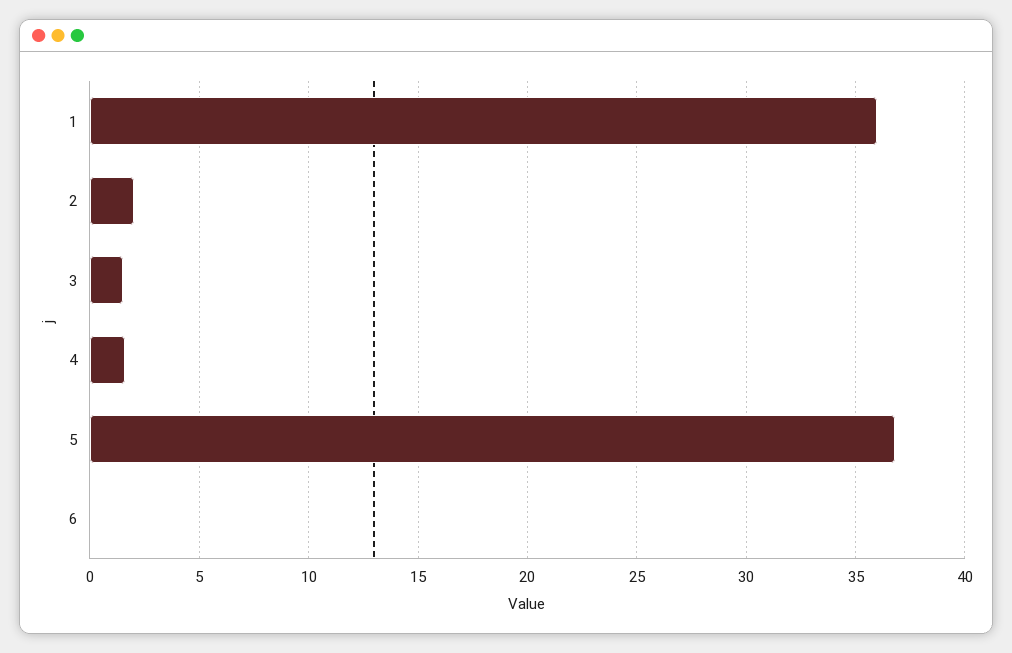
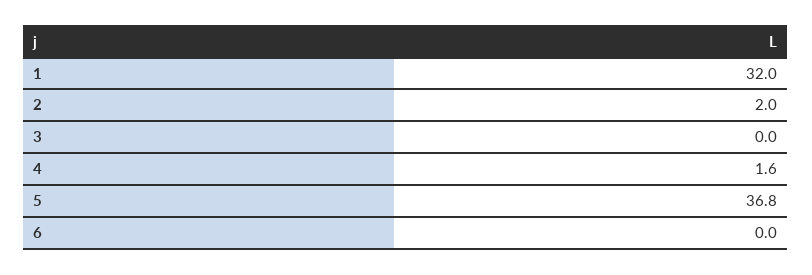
  {
-   "1": 36,
+   "1": 32,
    "2": 2,
-   "3": 1.5,
+   "3": 0,
    "4": 1.6,
    "5": 36.8,
    "6": 0
  }

